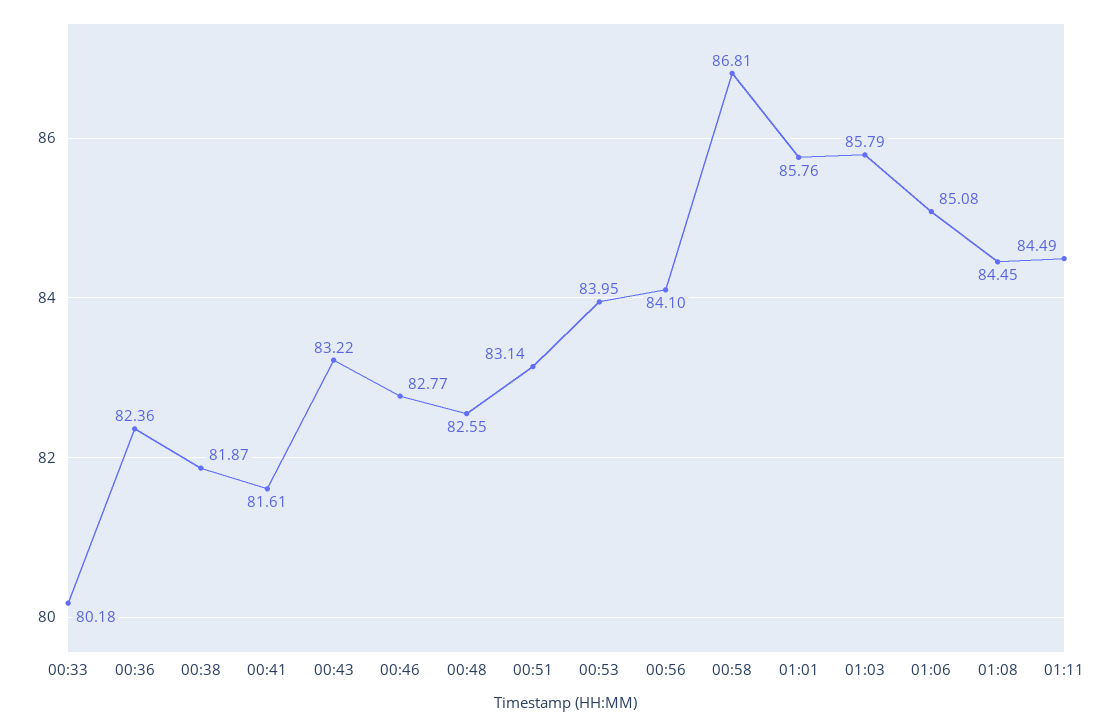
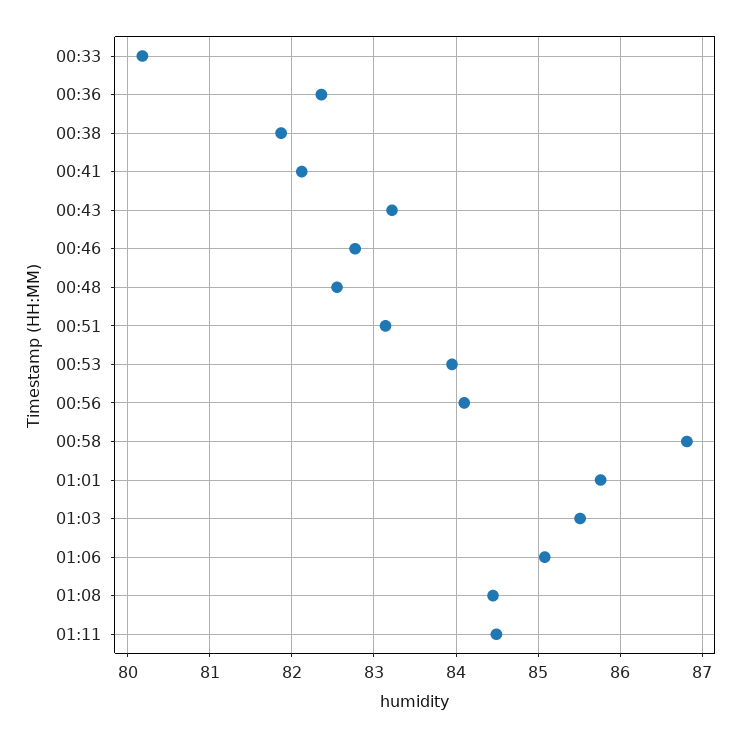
  {
    "00:33": 80.18,
    "00:36": 82.36,
    "00:38": 81.87,
-   "00:41": 81.61,
+   "00:41": 82.1,
    "00:43": 83.22,
    "00:46": 82.77,
    "00:48": 82.55,
    "00:51": 83.14,
    "00:53": 83.95,
    "00:56": 84.1,
    "00:58": 86.81,
    "01:01": 85.76,
-   "01:03": 85.79,
+   "01:03": 85.5,
    "01:06": 85.08,
    "01:08": 84.45,
    "01:11": 84.49
  }

